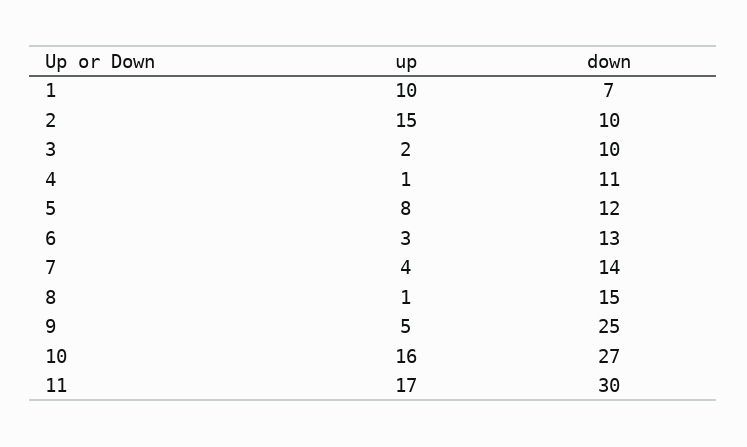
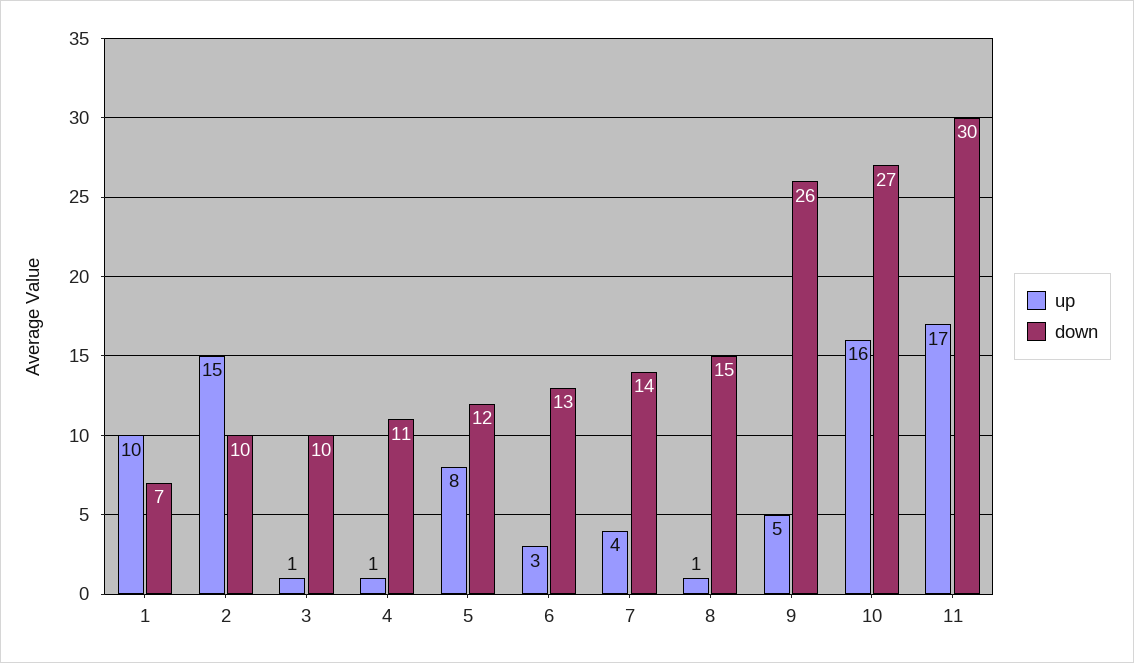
  {
    "up": {
      "1": 10,
      "2": 15,
-     "3": 2,
+     "3": 1,
      "4": 1,
      "5": 8,
      "6": 3,
      "7": 4,
      "8": 1,
      "9": 5,
      "10": 16,
      "11": 17
    },
    "down": {
      "1": 7,
      "2": 10,
      "3": 10,
      "4": 11,
      "5": 12,
      "6": 13,
      "7": 14,
      "8": 15,
-     "9": 25,
+     "9": 26,
      "10": 27,
      "11": 30
    }
  }

